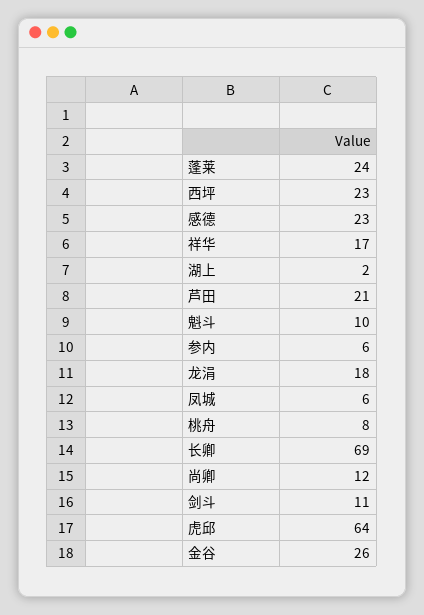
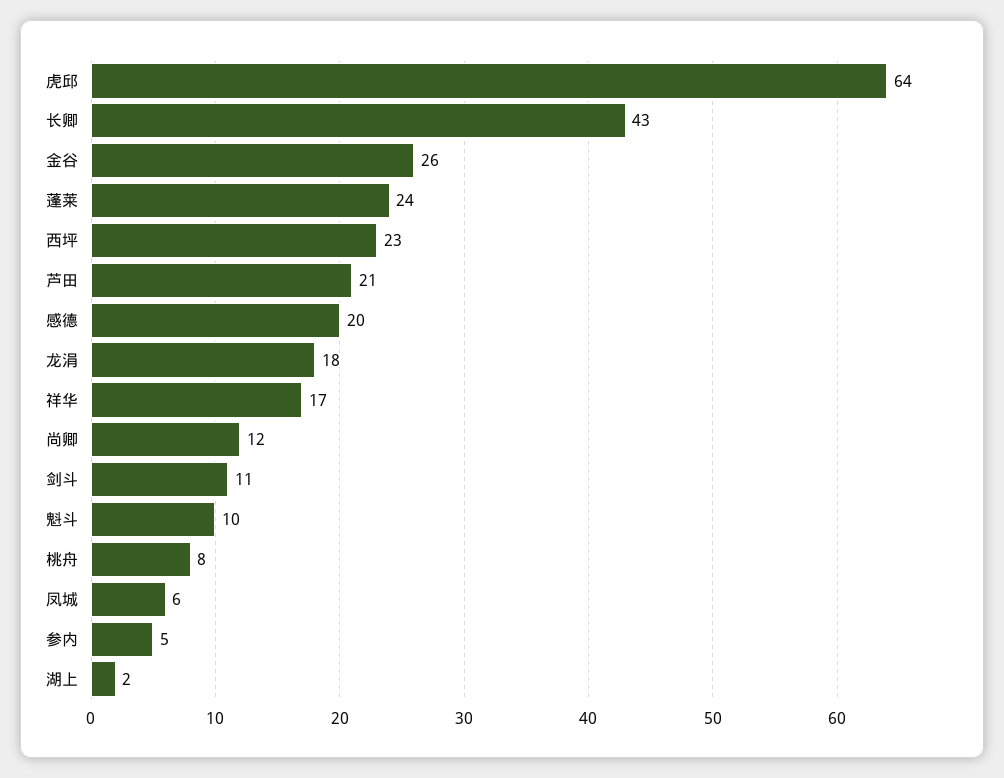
  {
    "蓬莱": 24,
    "西坪": 23,
-   "感德": 23,
+   "感德": 20,
    "祥华": 17,
    "湖上": 2,
    "芦田": 21,
    "魁斗": 10,
-   "参内": 6,
+   "参内": 5,
    "龙涓": 18,
    "凤城": 6,
    "桃舟": 8,
-   "长卿": 69,
+   "长卿": 43,
    "尚卿": 12,
    "剑斗": 11,
    "虎邱": 64,
    "金谷": 26
  }

